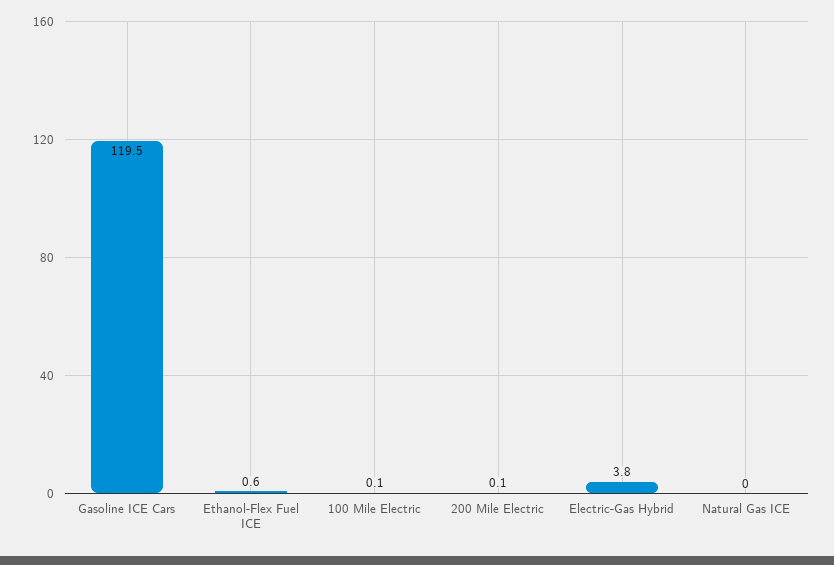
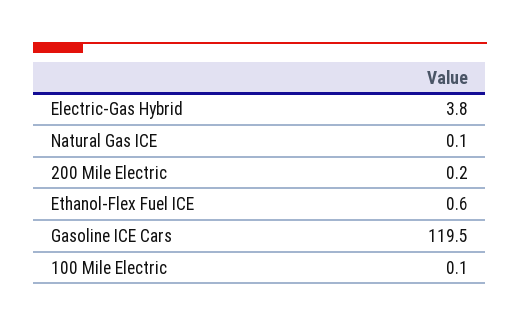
  {
    "Gasoline ICE Cars": 119.5,
    "Ethanol-Flex Fuel ICE": 0.6,
    "100 Mile Electric": 0.1,
-   "200 Mile Electric": 0.1,
+   "200 Mile Electric": 0.2,
    "Electric-Gas Hybrid": 3.8,
-   "Natural Gas ICE": 0
+   "Natural Gas ICE": 0.1
  }

